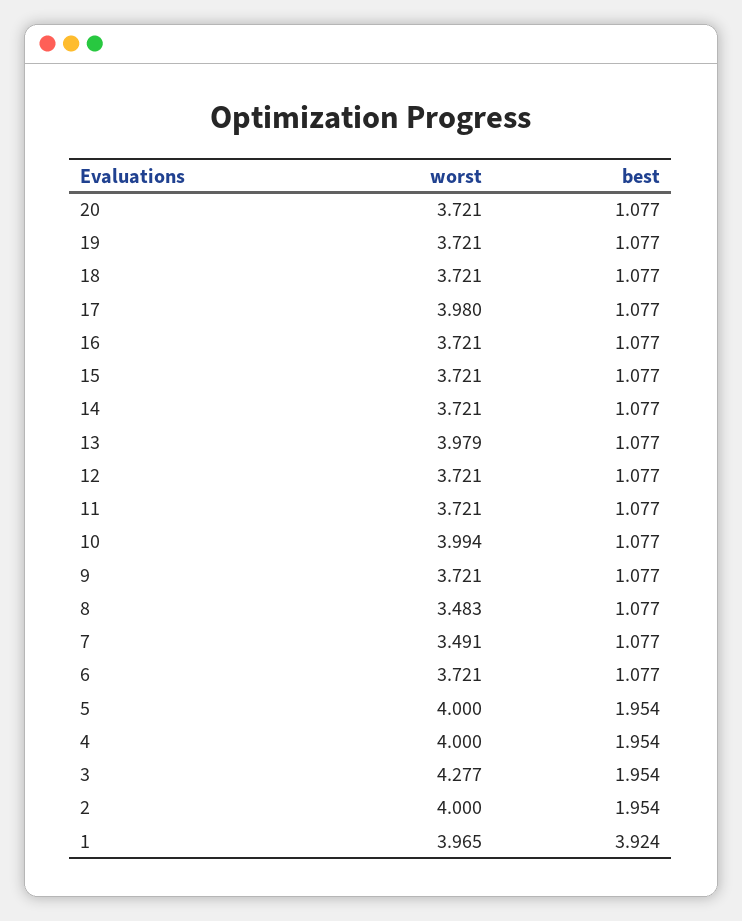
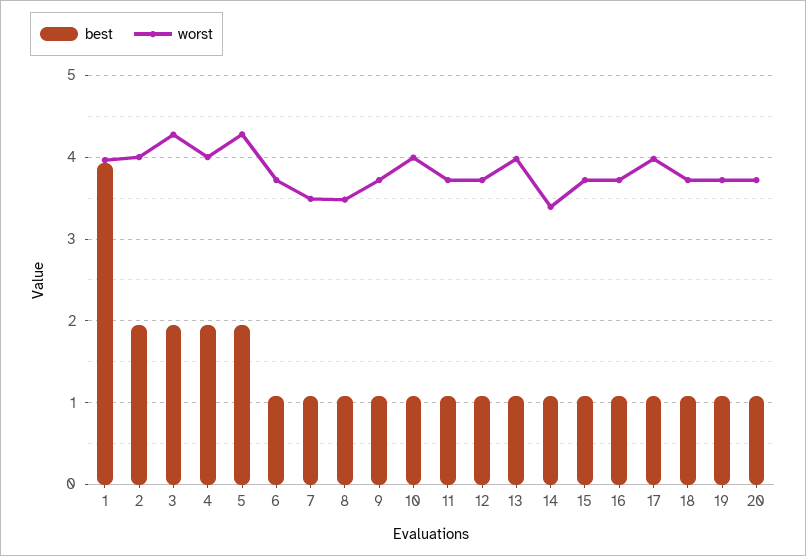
  {
    "worst": {
      "20": 3.721,
      "19": 3.721,
      "18": 3.721,
      "17": 3.98,
      "16": 3.721,
      "15": 3.721,
-     "14": 3.721,
+     "14": 3.4,
      "13": 3.979,
      "12": 3.721,
      "11": 3.721,
      "10": 3.994,
      "9": 3.721,
      "8": 3.483,
      "7": 3.491,
      "6": 3.721,
-     "5": 4,
+     "5": 4.3,
      "4": 4,
      "3": 4.277,
      "2": 4,
      "1": 3.965
    },
    "best": {
      "20": 1.077,
      "19": 1.077,
      "18": 1.077,
      "17": 1.077,
      "16": 1.077,
      "15": 1.077,
      "14": 1.077,
      "13": 1.077,
      "12": 1.077,
      "11": 1.077,
      "10": 1.077,
      "9": 1.077,
      "8": 1.077,
      "7": 1.077,
      "6": 1.077,
      "5": 1.954,
      "4": 1.954,
      "3": 1.954,
      "2": 1.954,
      "1": 3.924
    }
  }

